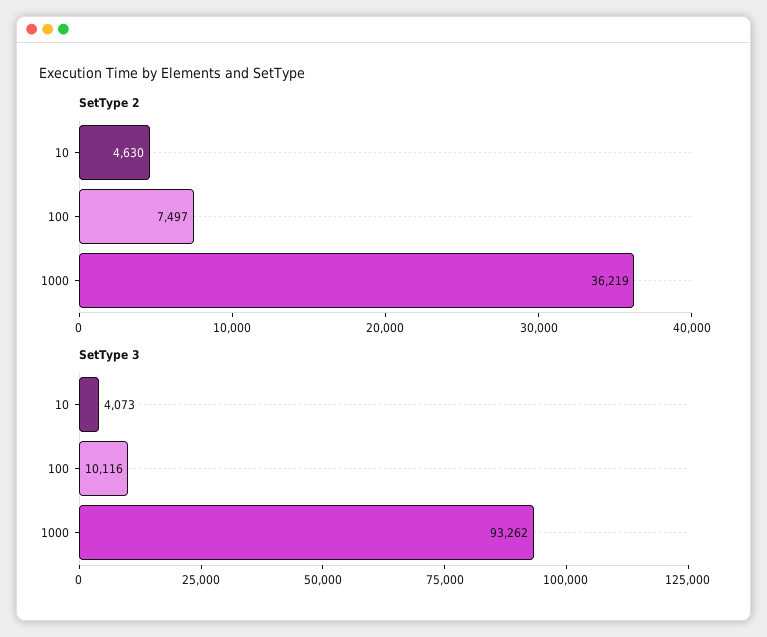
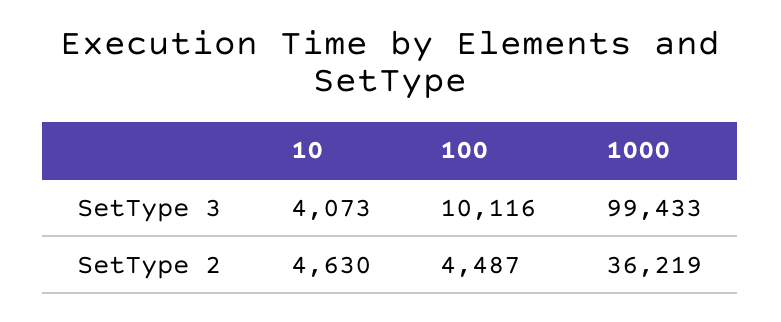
  {
    "SetType 2": {
      "10": 4630,
-     "100": 7497,
+     "100": 4487,
      "1000": 36219
    },
    "SetType 3": {
      "10": 4073,
      "100": 10116,
-     "1000": 93262
+     "1000": 99433
    }
  }

